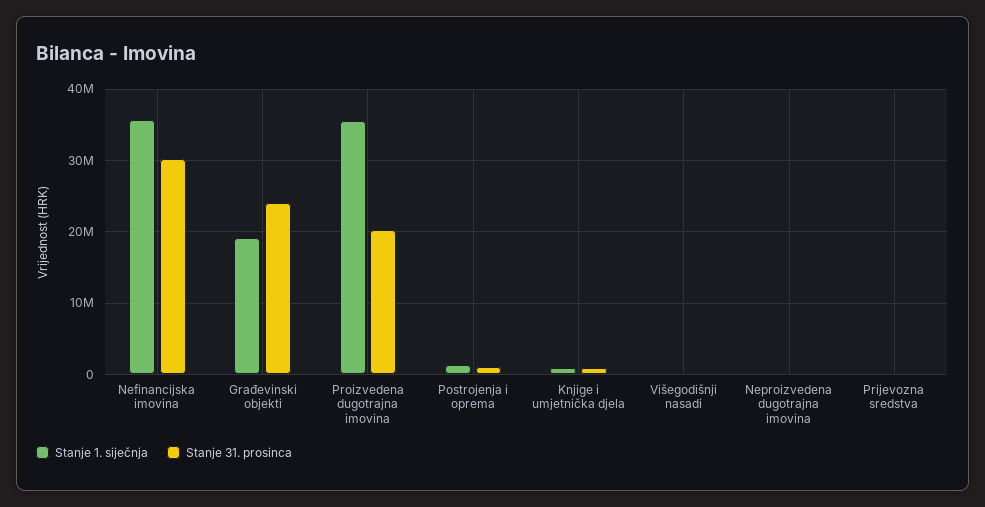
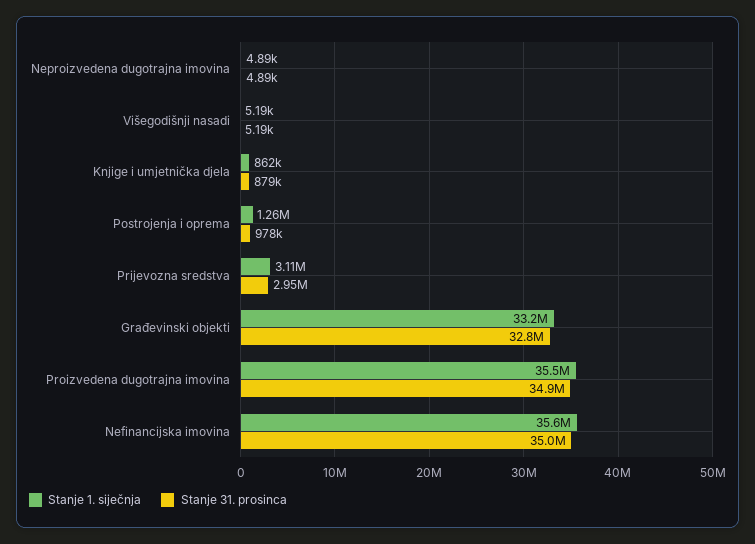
  {
    "Stanje 1. siječnja": {
      "Nefinancijska imovina": 35600000,
-     "Građevinski objekti": 19000000,
+     "Građevinski objekti": 33200000,
      "Proizvedena dugotrajna imovina": 35500000,
      "Postrojenja i oprema": 1260000,
      "Knjige i umjetnička djela": 862000,
      "Višegodišnji nasadi": 5190,
      "Neproizvedena dugotrajna imovina": 4890,
-     "Prijevozna sredstva": 0
+     "Prijevozna sredstva": 3110000
    },
    "Stanje 31. prosinca": {
-     "Nefinancijska imovina": 30000000,
+     "Nefinancijska imovina": 35000000,
-     "Građevinski objekti": 24000000,
+     "Građevinski objekti": 32800000,
-     "Proizvedena dugotrajna imovina": 20000000,
+     "Proizvedena dugotrajna imovina": 34900000,
      "Postrojenja i oprema": 978000,
      "Knjige i umjetnička djela": 879000,
      "Višegodišnji nasadi": 5190,
      "Neproizvedena dugotrajna imovina": 4890,
-     "Prijevozna sredstva": 0
+     "Prijevozna sredstva": 2950000
    }
  }

